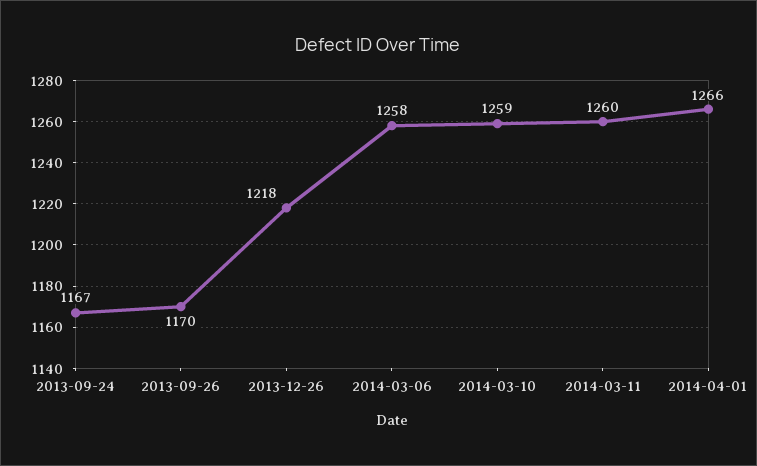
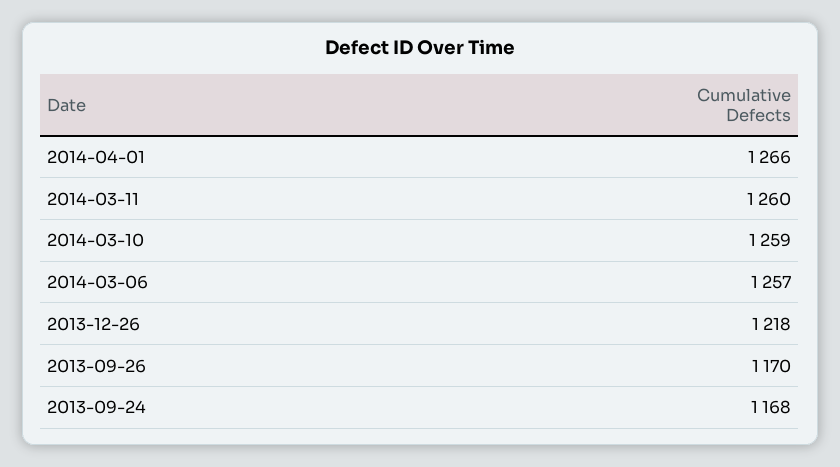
  {
-   "2013-09-24": 1167,
+   "2013-09-24": 1168,
    "2013-09-26": 1170,
    "2013-12-26": 1218,
-   "2014-03-06": 1258,
+   "2014-03-06": 1257,
    "2014-03-10": 1259,
    "2014-03-11": 1260,
    "2014-04-01": 1266
  }

